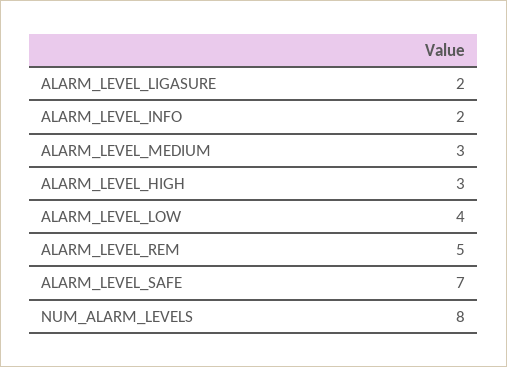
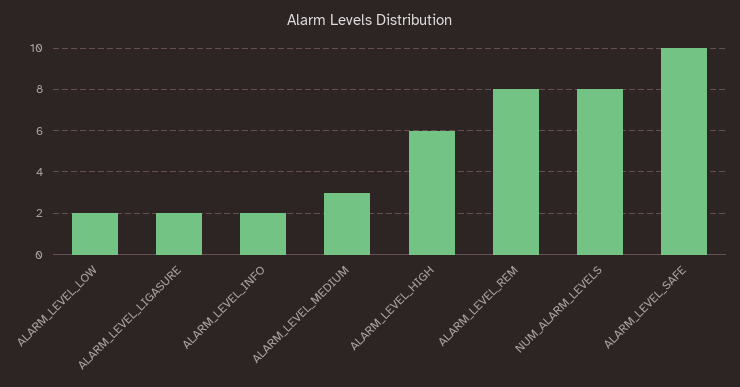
  {
    "ALARM_LEVEL_LIGASURE": 2,
    "ALARM_LEVEL_INFO": 2,
    "ALARM_LEVEL_MEDIUM": 3,
-   "ALARM_LEVEL_HIGH": 3,
+   "ALARM_LEVEL_HIGH": 6,
-   "ALARM_LEVEL_LOW": 4,
+   "ALARM_LEVEL_LOW": 2,
-   "ALARM_LEVEL_REM": 5,
+   "ALARM_LEVEL_REM": 8,
-   "ALARM_LEVEL_SAFE": 7,
+   "ALARM_LEVEL_SAFE": 10,
    "NUM_ALARM_LEVELS": 8
  }

